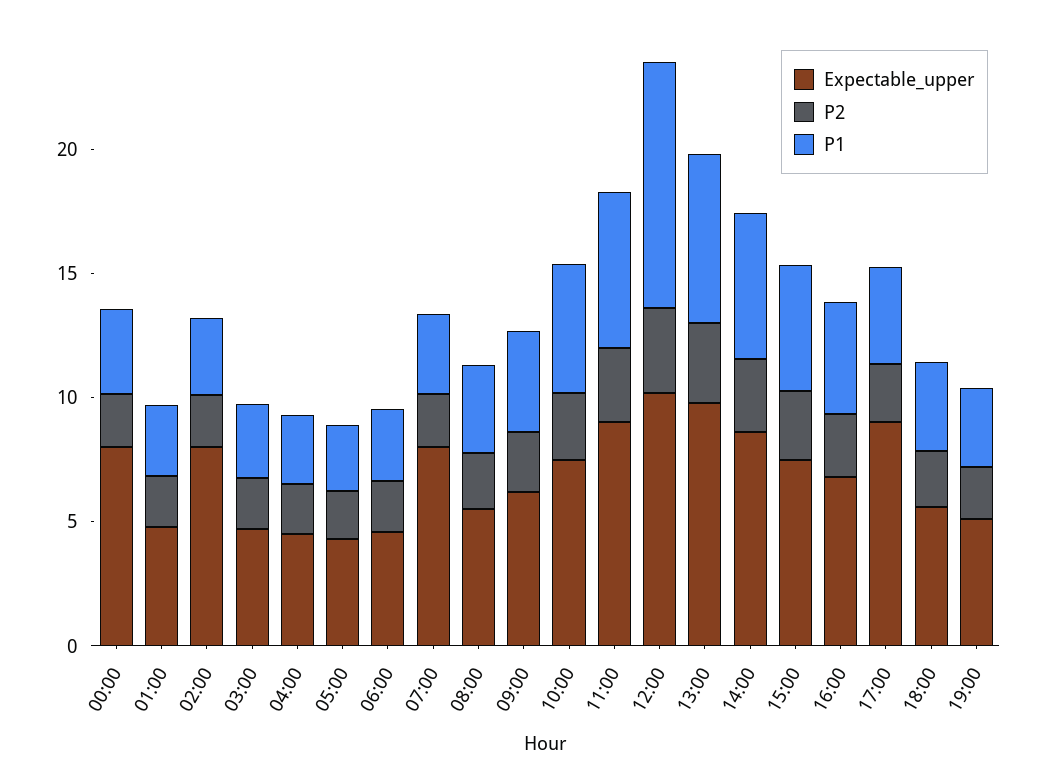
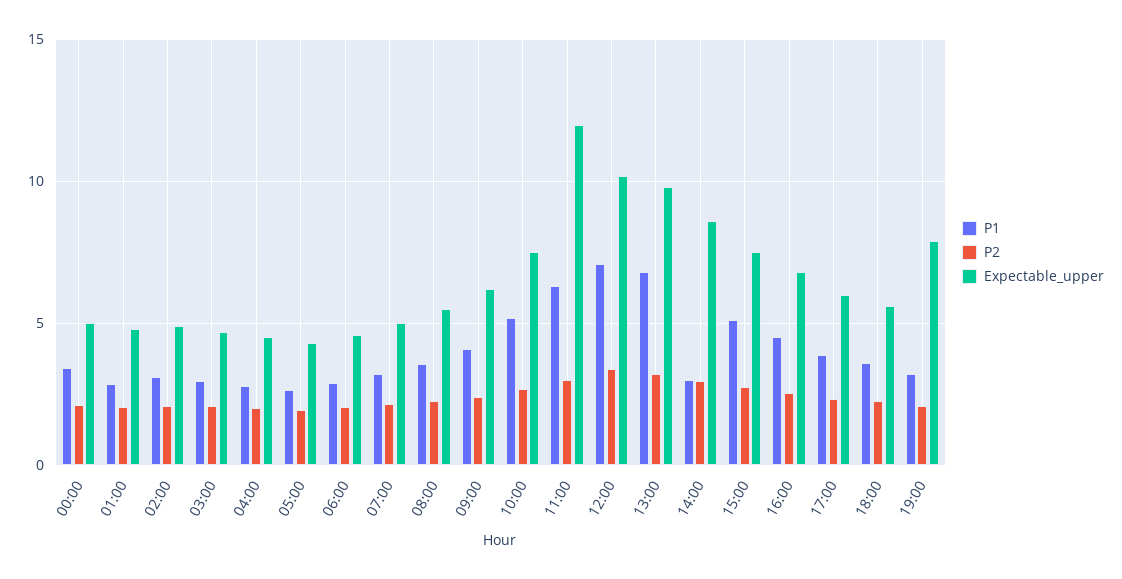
  {
    "Expectable_upper": {
-     "00:00": 8,
+     "00:00": 5,
      "01:00": 5,
-     "02:00": 8,
+     "02:00": 5,
      "03:00": 4.5,
      "04:00": 4.5,
      "05:00": 4.5,
      "06:00": 4.5,
-     "07:00": 8,
+     "07:00": 5,
      "08:00": 5.5,
      "09:00": 6,
      "10:00": 7.5,
-     "11:00": 9,
+     "11:00": 12,
      "12:00": 10,
      "13:00": 10,
      "14:00": 8.5,
      "15:00": 7.5,
      "16:00": 7,
-     "17:00": 9,
+     "17:00": 6,
      "18:00": 5.5,
-     "19:00": 5
+     "19:00": 8
    },
    "P2": {
      "00:00": 2,
      "01:00": 2,
      "02:00": 2,
      "03:00": 2,
      "04:00": 2,
      "05:00": 2,
      "06:00": 2,
      "07:00": 2,
      "08:00": 2.5,
      "09:00": 2.5,
      "10:00": 2.5,
      "11:00": 3,
      "12:00": 3.5,
      "13:00": 3,
      "14:00": 3,
      "15:00": 3,
      "16:00": 2.5,
      "17:00": 2.5,
      "18:00": 2.5,
      "19:00": 2
    },
    "P1": {
      "00:00": 3.5,
      "01:00": 3,
      "02:00": 3,
      "03:00": 3,
      "04:00": 3,
      "05:00": 2.5,
      "06:00": 3,
      "07:00": 3,
      "08:00": 3.5,
      "09:00": 4,
      "10:00": 5,
      "11:00": 6.5,
-     "12:00": 10,
+     "12:00": 7,
      "13:00": 7,
-     "14:00": 6,
+     "14:00": 3,
      "15:00": 5,
      "16:00": 4.5,
      "17:00": 4,
      "18:00": 3.5,
      "19:00": 3
    }
  }

